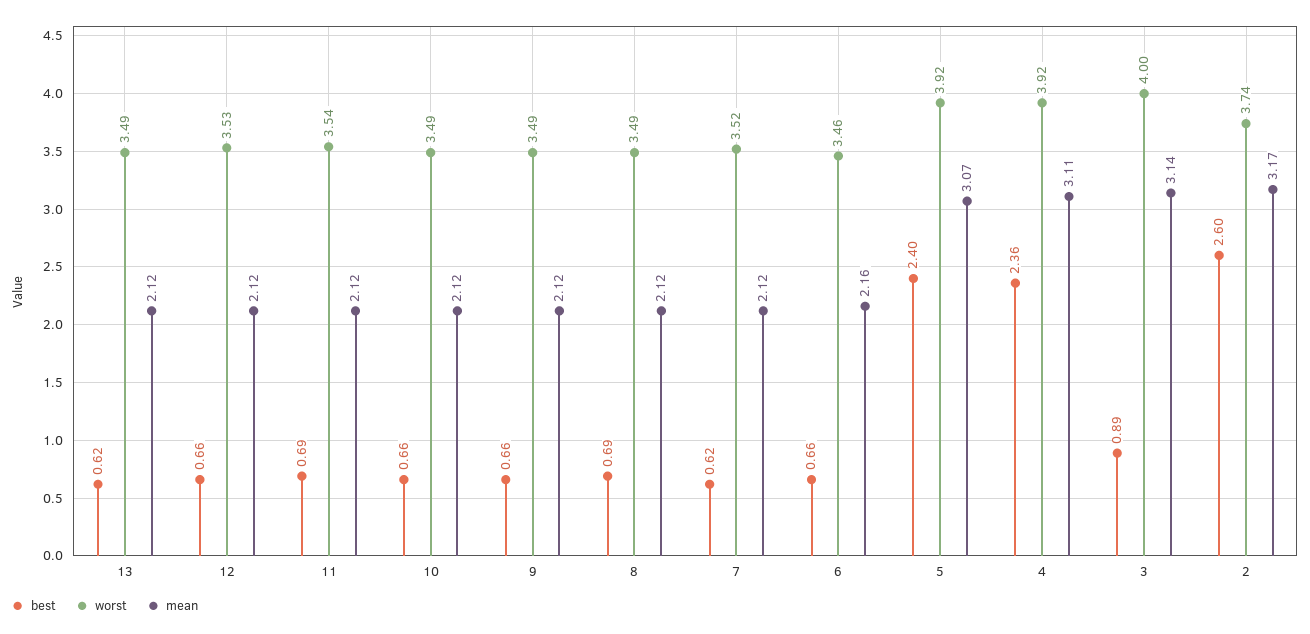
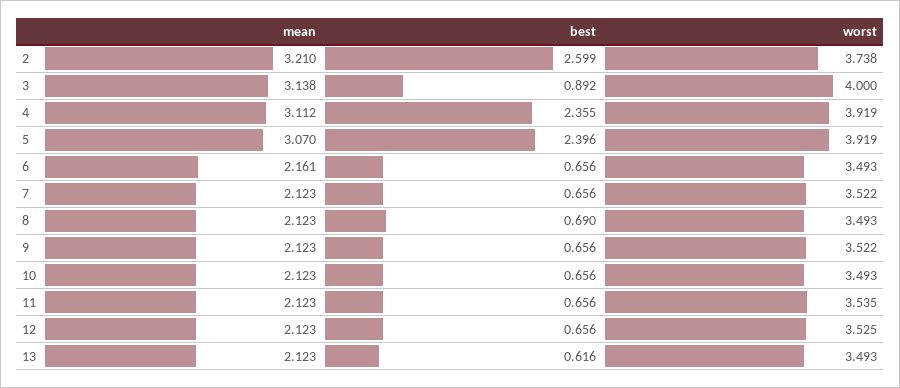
  {
    "best": {
      "13": 0.616,
      "12": 0.656,
-     "11": 0.69,
+     "11": 0.656,
      "10": 0.656,
      "9": 0.656,
      "8": 0.69,
-     "7": 0.62,
+     "7": 0.656,
      "6": 0.656,
      "5": 2.396,
      "4": 2.355,
      "3": 0.892,
      "2": 2.599
    },
    "worst": {
      "13": 3.493,
      "12": 3.525,
      "11": 3.535,
      "10": 3.493,
-     "9": 3.49,
+     "9": 3.522,
      "8": 3.493,
      "7": 3.522,
-     "6": 3.46,
+     "6": 3.493,
      "5": 3.919,
      "4": 3.919,
      "3": 4,
      "2": 3.738
    },
    "mean": {
      "13": 2.123,
      "12": 2.123,
      "11": 2.123,
      "10": 2.123,
      "9": 2.123,
      "8": 2.123,
      "7": 2.123,
      "6": 2.161,
      "5": 3.07,
      "4": 3.112,
      "3": 3.138,
-     "2": 3.17
+     "2": 3.21
    }
  }

